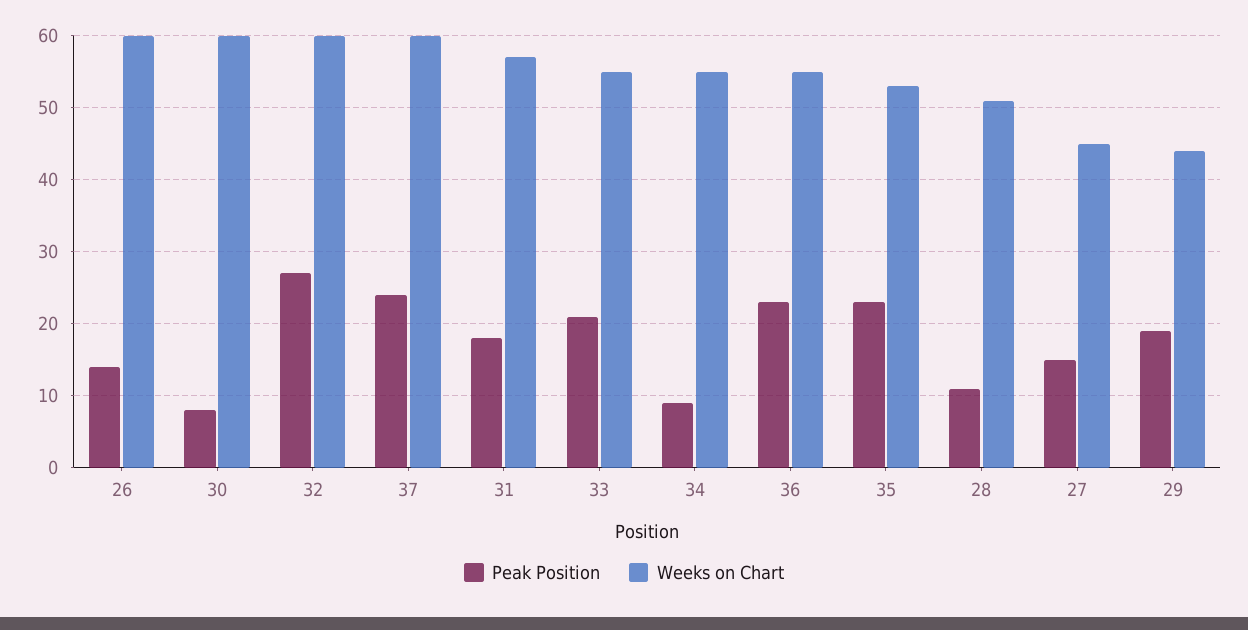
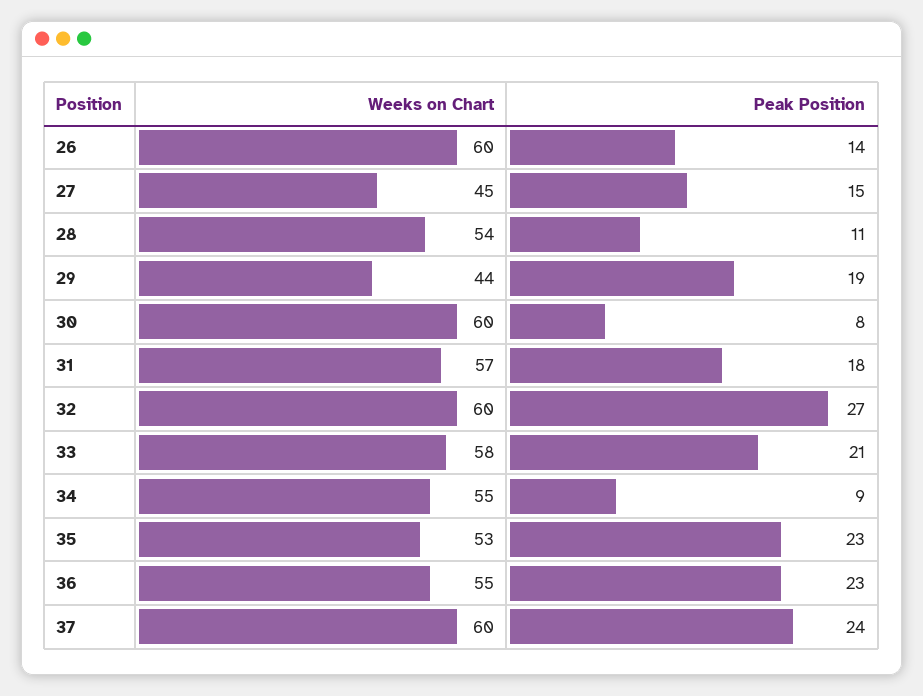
  {
    "Peak Position": {
      "26": 14,
      "30": 8,
      "32": 27,
      "37": 24,
      "31": 18,
      "33": 21,
      "34": 9,
      "36": 23,
      "35": 23,
      "28": 11,
      "27": 15,
      "29": 19
    },
    "Weeks on Chart": {
      "26": 60,
      "30": 60,
      "32": 60,
      "37": 60,
      "31": 57,
-     "33": 55,
+     "33": 58,
      "34": 55,
      "36": 55,
      "35": 53,
-     "28": 51,
+     "28": 54,
      "27": 45,
      "29": 44
    }
  }

